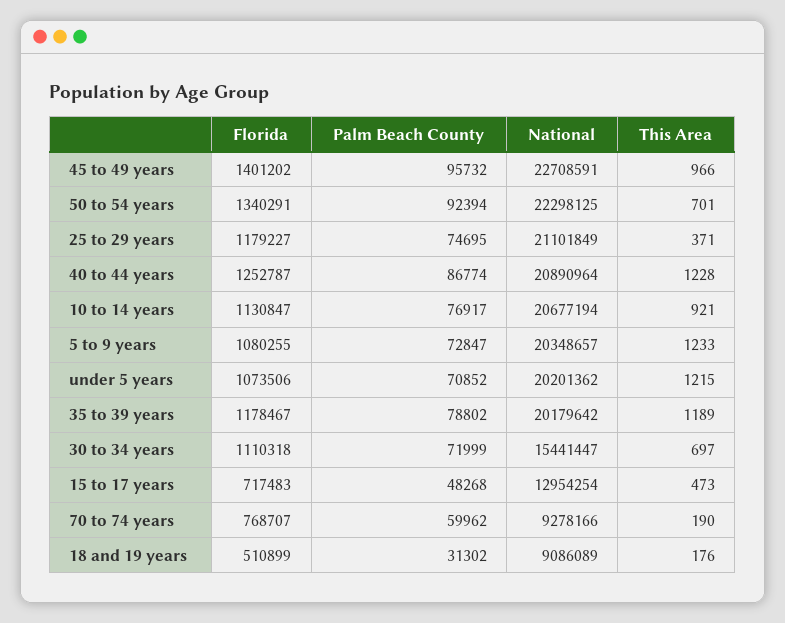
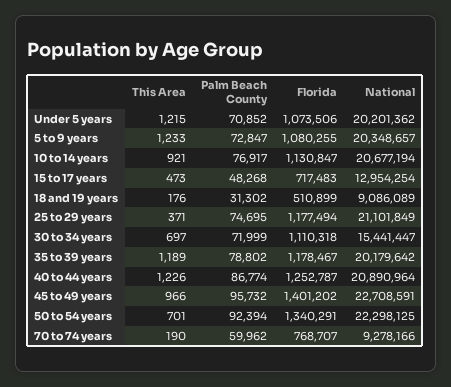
  {
    "Florida": {
      "45 to 49 years": 1401202,
      "50 to 54 years": 1340291,
-     "25 to 29 years": 1179227,
+     "25 to 29 years": 1177494,
      "40 to 44 years": 1252787,
      "10 to 14 years": 1130847,
      "5 to 9 years": 1080255,
      "under 5 years": 1073506,
      "35 to 39 years": 1178467,
      "30 to 34 years": 1110318,
      "15 to 17 years": 717483,
      "70 to 74 years": 768707,
      "18 and 19 years": 510899
    },
    "Palm Beach County": {
      "45 to 49 years": 95732,
      "50 to 54 years": 92394,
      "25 to 29 years": 74695,
      "40 to 44 years": 86774,
      "10 to 14 years": 76917,
      "5 to 9 years": 72847,
      "under 5 years": 70852,
      "35 to 39 years": 78802,
      "30 to 34 years": 71999,
      "15 to 17 years": 48268,
      "70 to 74 years": 59962,
      "18 and 19 years": 31302
    },
    "National": {
      "45 to 49 years": 22708591,
      "50 to 54 years": 22298125,
      "25 to 29 years": 21101849,
      "40 to 44 years": 20890964,
      "10 to 14 years": 20677194,
      "5 to 9 years": 20348657,
      "under 5 years": 20201362,
      "35 to 39 years": 20179642,
      "30 to 34 years": 15441447,
      "15 to 17 years": 12954254,
      "70 to 74 years": 9278166,
      "18 and 19 years": 9086089
    },
    "This Area": {
      "45 to 49 years": 966,
      "50 to 54 years": 701,
      "25 to 29 years": 371,
-     "40 to 44 years": 1228,
+     "40 to 44 years": 1226,
      "10 to 14 years": 921,
      "5 to 9 years": 1233,
      "under 5 years": 1215,
      "35 to 39 years": 1189,
      "30 to 34 years": 697,
      "15 to 17 years": 473,
      "70 to 74 years": 190,
      "18 and 19 years": 176
    }
  }

